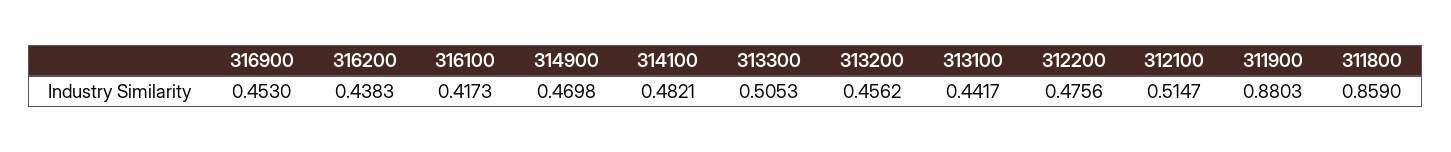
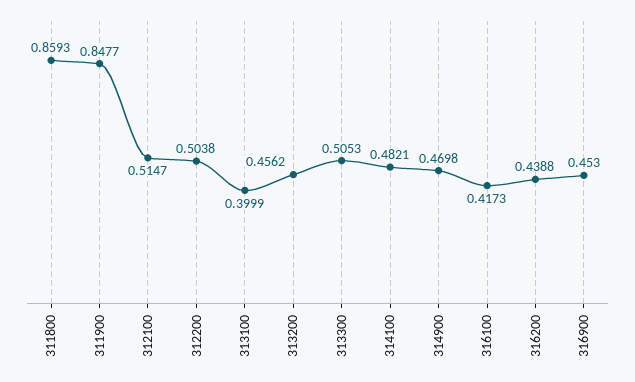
  {
    "316900": 0.453,
-   "316200": 0.4383,
+   "316200": 0.4388,
    "316100": 0.4173,
    "314900": 0.4698,
    "314100": 0.4821,
    "313300": 0.5053,
    "313200": 0.4562,
-   "313100": 0.4417,
+   "313100": 0.3999,
-   "312200": 0.4756,
+   "312200": 0.5038,
    "312100": 0.5147,
-   "311900": 0.8803,
+   "311900": 0.8477,
-   "311800": 0.859
+   "311800": 0.8593
  }

